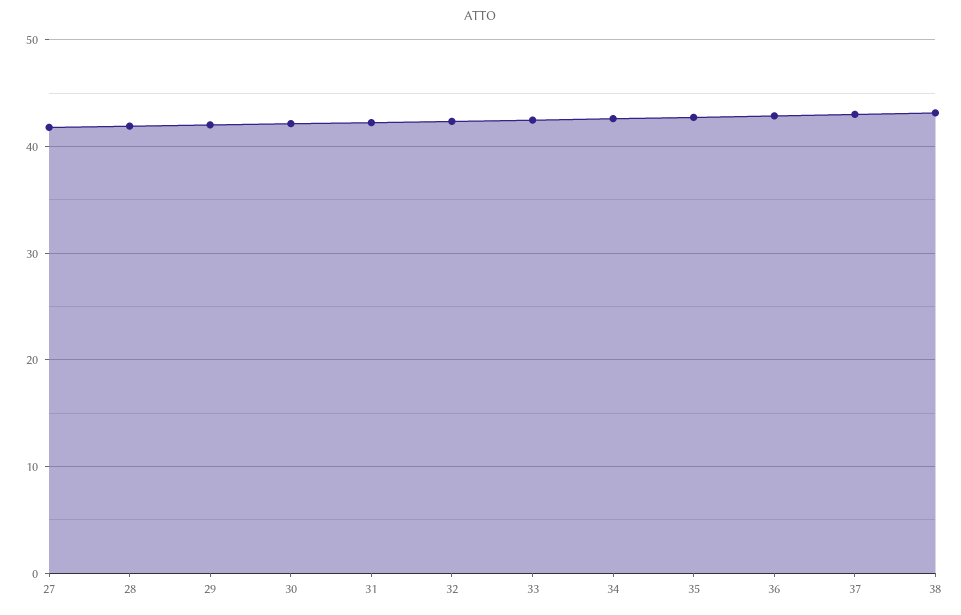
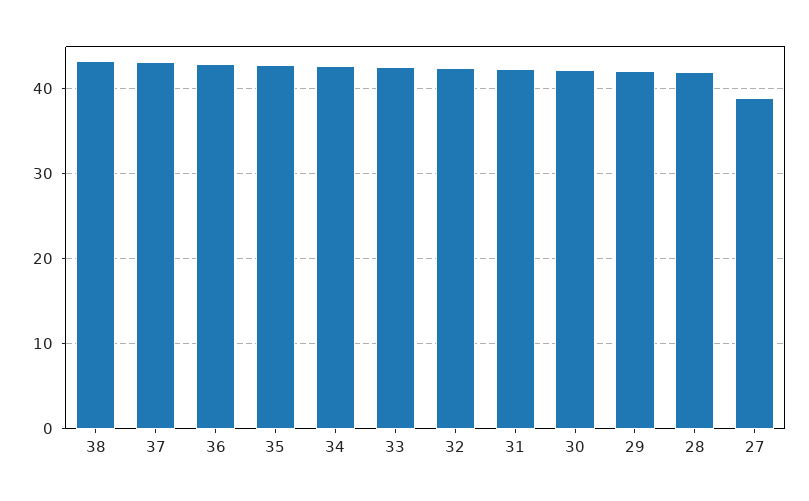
  {
-   "27": 42,
+   "27": 39,
    "28": 42,
    "29": 42,
    "30": 42,
    "31": 42,
    "32": 42,
    "33": 42,
    "34": 43,
    "35": 43,
    "36": 43,
    "37": 43,
    "38": 43
  }

